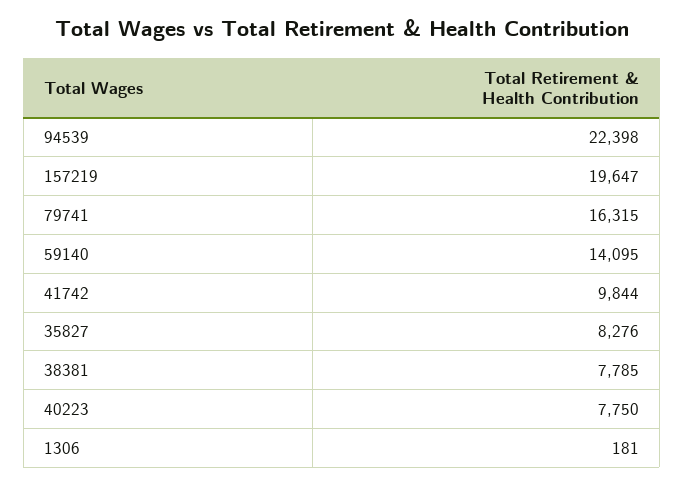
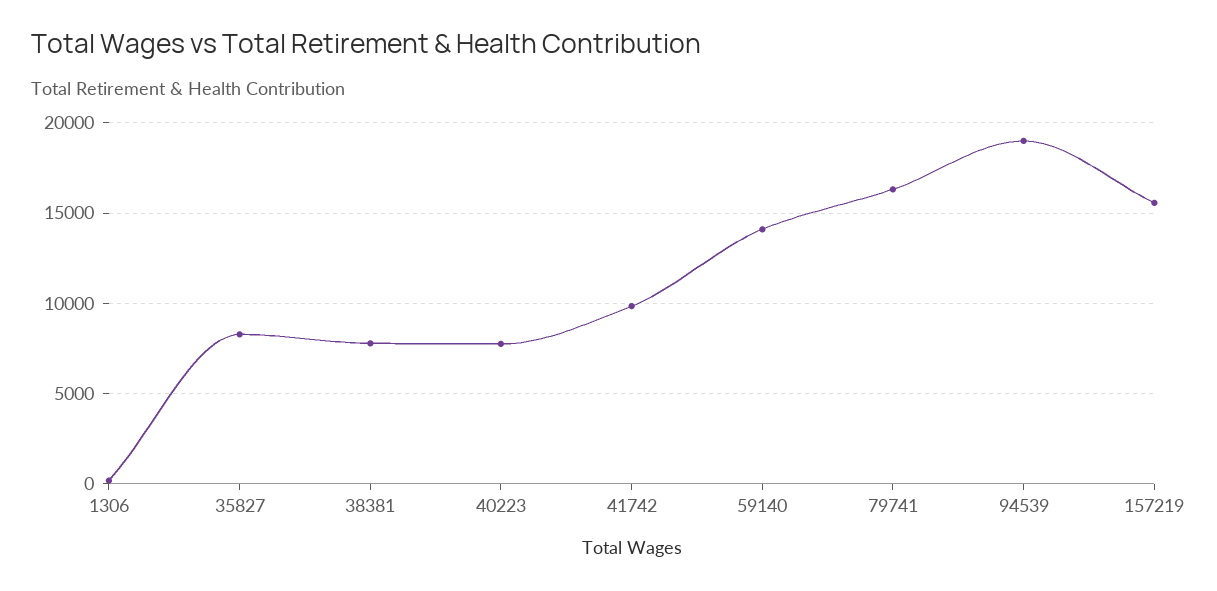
  {
-   "94539": 22398,
+   "94539": 19000,
-   "157219": 19647,
+   "157219": 15500,
    "79741": 16315,
    "59140": 14095,
    "41742": 9844,
    "35827": 8276,
    "38381": 7785,
    "40223": 7750,
    "1306": 181
  }

